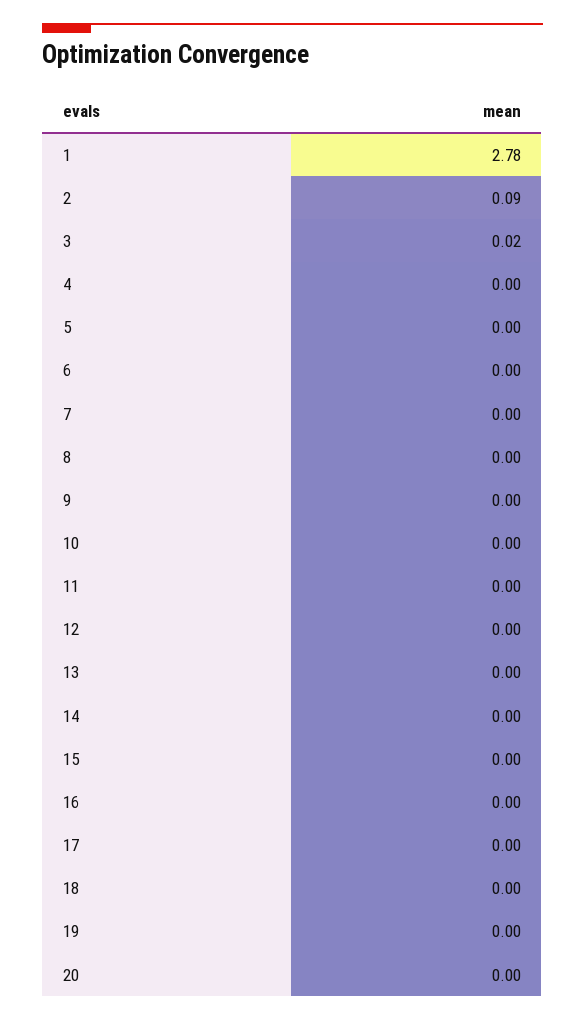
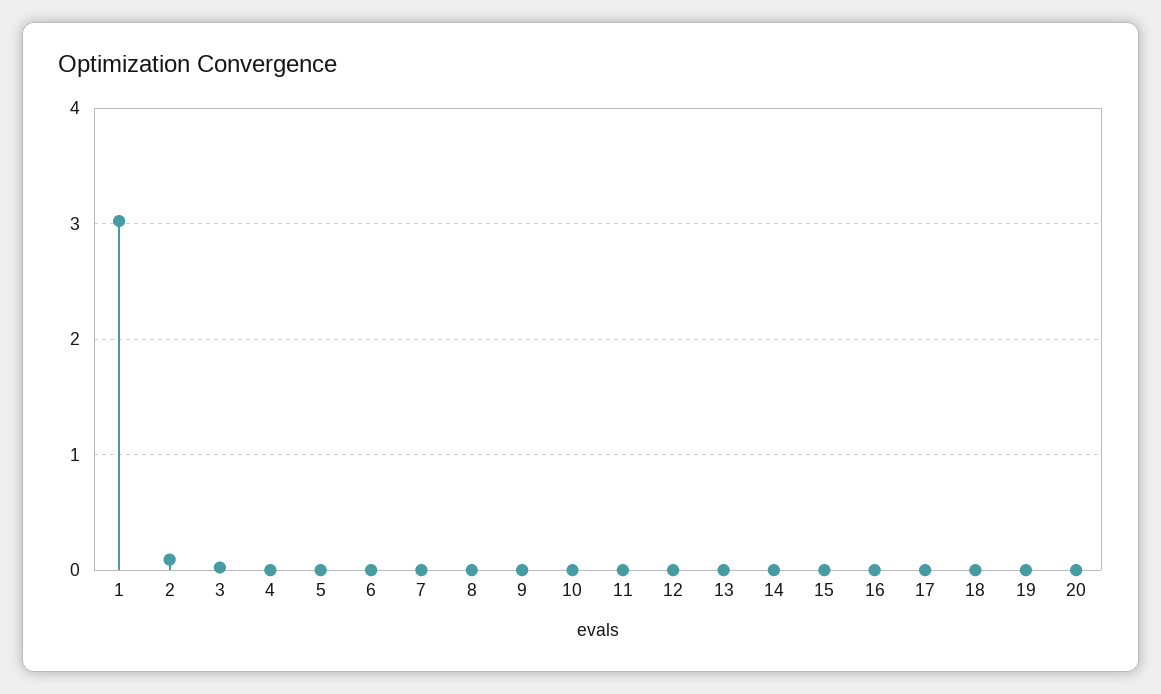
  {
-   "1": 2.78,
+   "1": 3,
    "2": 0.09,
    "3": 0.02,
    "4": 0,
    "5": 0,
    "6": 0,
    "7": 0,
    "8": 0,
    "9": 0,
    "10": 0,
    "11": 0,
    "12": 0,
    "13": 0,
    "14": 0,
    "15": 0,
    "16": 0,
    "17": 0,
    "18": 0,
    "19": 0,
    "20": 0
  }

